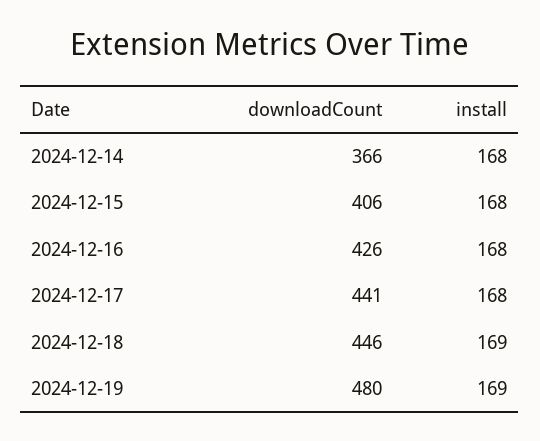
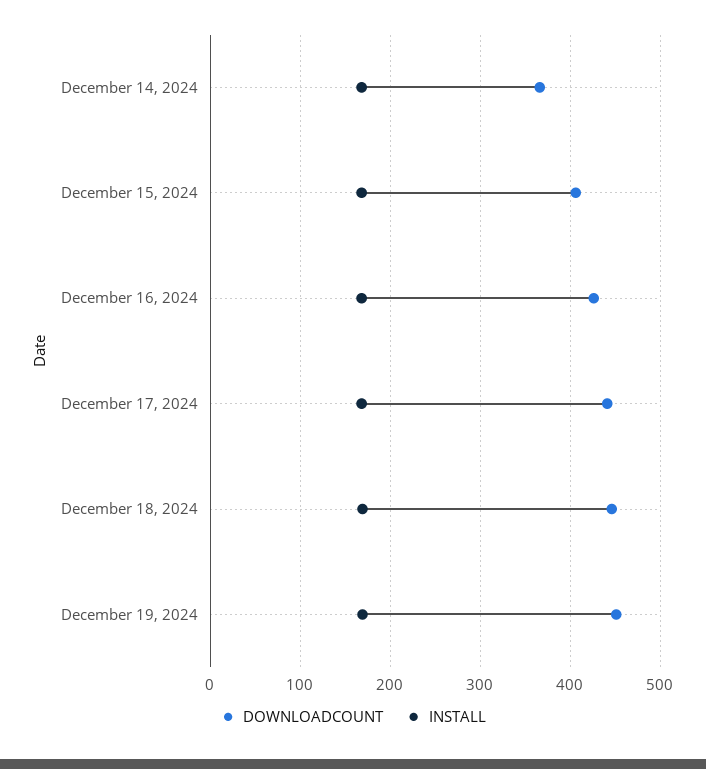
  {
    "downloadCount": {
      "2024-12-14": 366,
      "2024-12-15": 406,
      "2024-12-16": 426,
      "2024-12-17": 441,
      "2024-12-18": 446,
-     "2024-12-19": 480
+     "2024-12-19": 450
    },
    "install": {
      "2024-12-14": 168,
      "2024-12-15": 168,
      "2024-12-16": 168,
      "2024-12-17": 168,
      "2024-12-18": 169,
      "2024-12-19": 169
    }
  }

